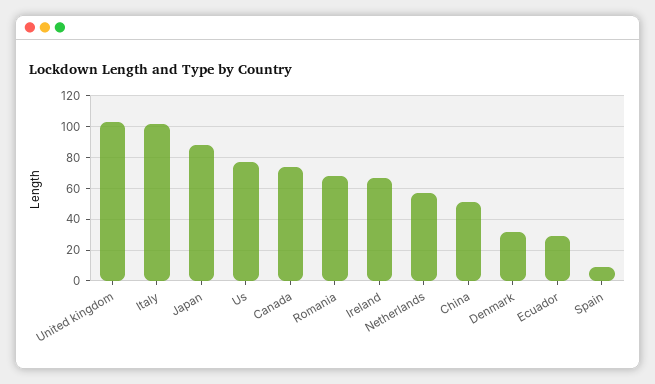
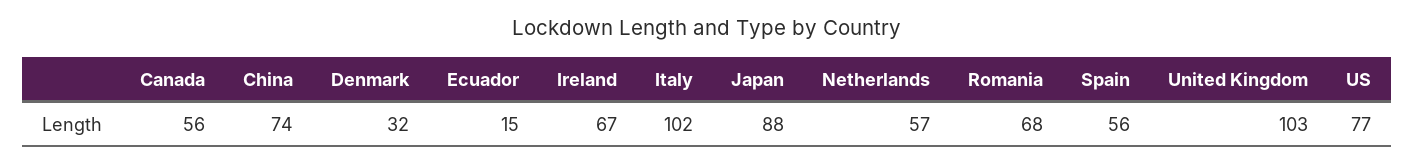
  {
    "United kingdom": 103,
    "Italy": 102,
    "Japan": 88,
    "Us": 77,
-   "Canada": 75,
+   "Canada": 56,
    "Romania": 68,
    "Ireland": 67,
    "Netherlands": 57,
-   "China": 50,
+   "China": 74,
    "Denmark": 32,
-   "Ecuador": 30,
+   "Ecuador": 15,
-   "Spain": 10
+   "Spain": 56
  }

